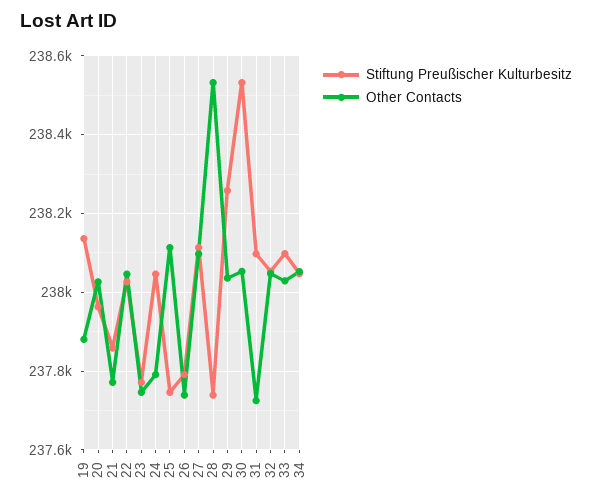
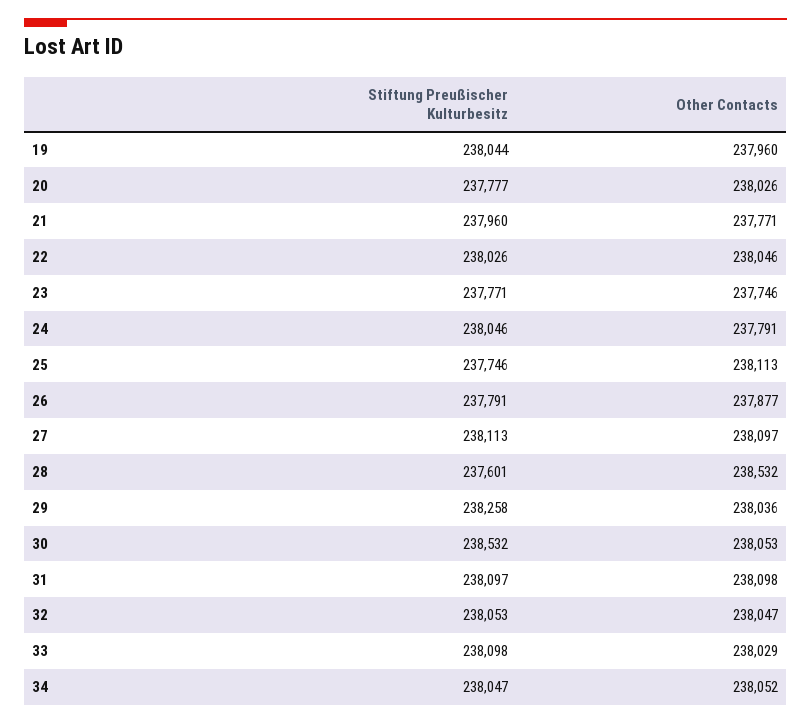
  {
    "Stiftung Preußischer Kulturbesitz": {
-     "19": 238140,
+     "19": 238044,
-     "20": 237960,
+     "20": 237777,
-     "21": 237860,
+     "21": 237960,
      "22": 238026,
      "23": 237771,
      "24": 238046,
      "25": 237746,
      "26": 237791,
      "27": 238113,
-     "28": 237740,
+     "28": 237601,
      "29": 238258,
      "30": 238532,
      "31": 238097,
      "32": 238053,
      "33": 238098,
      "34": 238047
    },
    "Other Contacts": {
-     "19": 237880,
+     "19": 237960,
      "20": 238026,
      "21": 237771,
      "22": 238046,
      "23": 237746,
      "24": 237791,
      "25": 238113,
-     "26": 237740,
+     "26": 237877,
      "27": 238097,
      "28": 238532,
      "29": 238036,
      "30": 238053,
-     "31": 237720,
+     "31": 238098,
      "32": 238047,
      "33": 238029,
      "34": 238052
    }
  }

